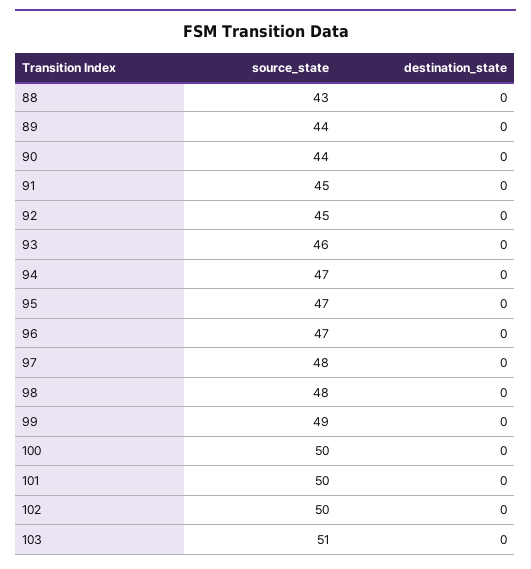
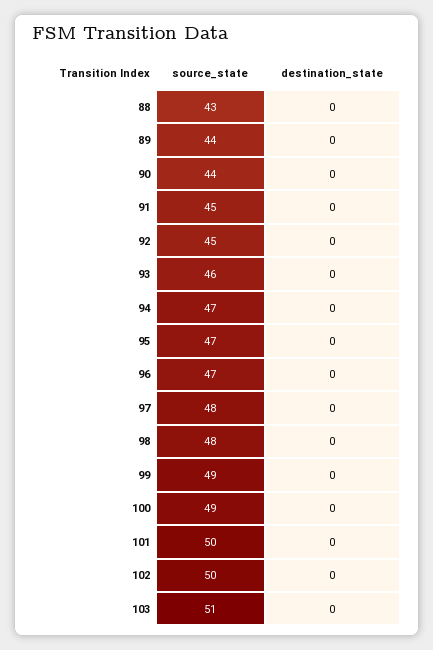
  {
    "source_state": {
      "88": 43,
      "89": 44,
      "90": 44,
      "91": 45,
      "92": 45,
      "93": 46,
      "94": 47,
      "95": 47,
      "96": 47,
      "97": 48,
      "98": 48,
      "99": 49,
-     "100": 50,
+     "100": 49,
      "101": 50,
      "102": 50,
      "103": 51
    },
    "destination_state": {
      "88": 0,
      "89": 0,
      "90": 0,
      "91": 0,
      "92": 0,
      "93": 0,
      "94": 0,
      "95": 0,
      "96": 0,
      "97": 0,
      "98": 0,
      "99": 0,
      "100": 0,
      "101": 0,
      "102": 0,
      "103": 0
    }
  }

